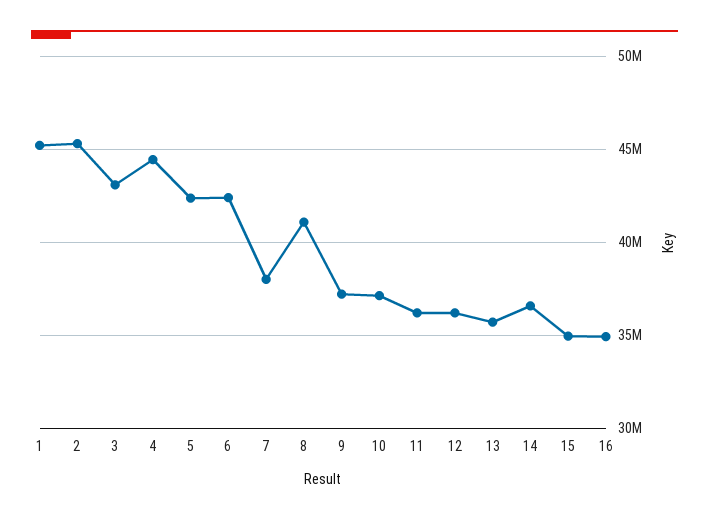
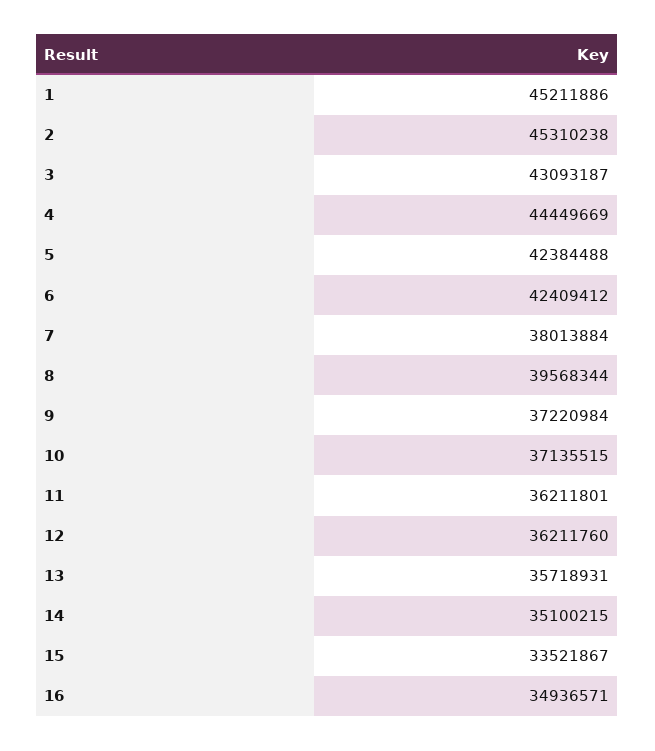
  {
    "1": 45211886,
    "2": 45310238,
    "3": 43093187,
    "4": 44449669,
    "5": 42384488,
    "6": 42409412,
    "7": 38013884,
-   "8": 41000000,
+   "8": 39568344,
    "9": 37220984,
    "10": 37135515,
    "11": 36211801,
    "12": 36211760,
    "13": 35718931,
-   "14": 36500000,
+   "14": 35100215,
-   "15": 35000000,
+   "15": 33521867,
    "16": 34936571
  }

